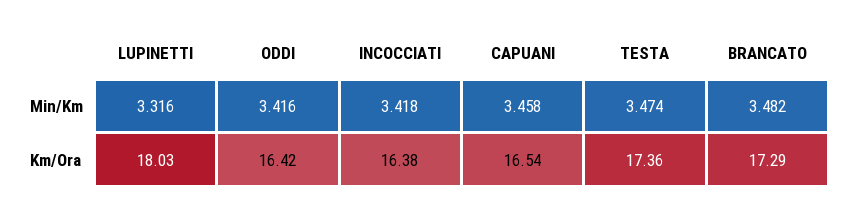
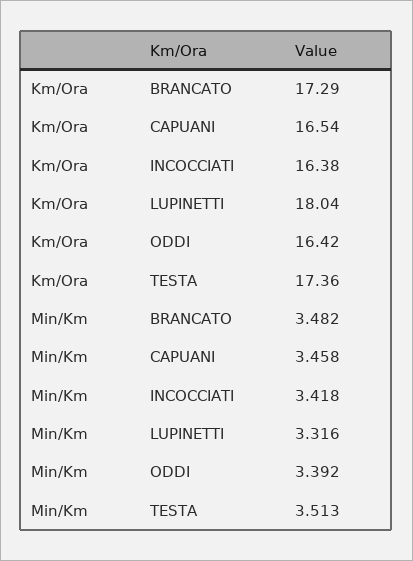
  {
    "LUPINETTI": {
      "Min/Km": 3.316,
-     "Km/Ora": 18.03
+     "Km/Ora": 18.04
    },
    "ODDI": {
-     "Min/Km": 3.416,
+     "Min/Km": 3.392,
      "Km/Ora": 16.42
    },
    "INCOCCIATI": {
      "Min/Km": 3.418,
      "Km/Ora": 16.38
    },
    "CAPUANI": {
      "Min/Km": 3.458,
      "Km/Ora": 16.54
    },
    "TESTA": {
-     "Min/Km": 3.474,
+     "Min/Km": 3.513,
      "Km/Ora": 17.36
    },
    "BRANCATO": {
      "Min/Km": 3.482,
      "Km/Ora": 17.29
    }
  }

